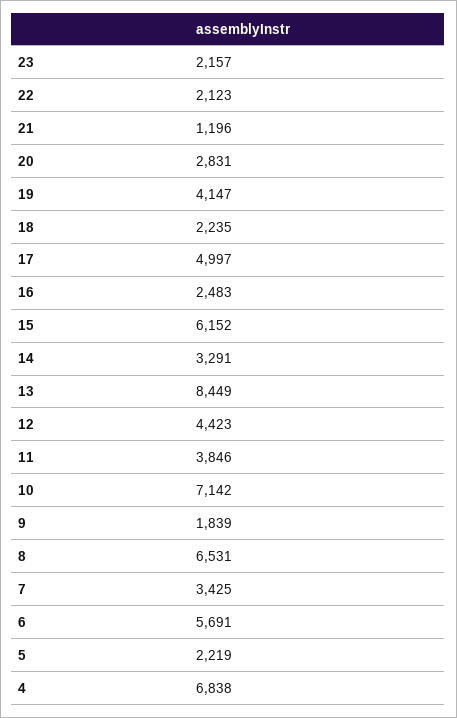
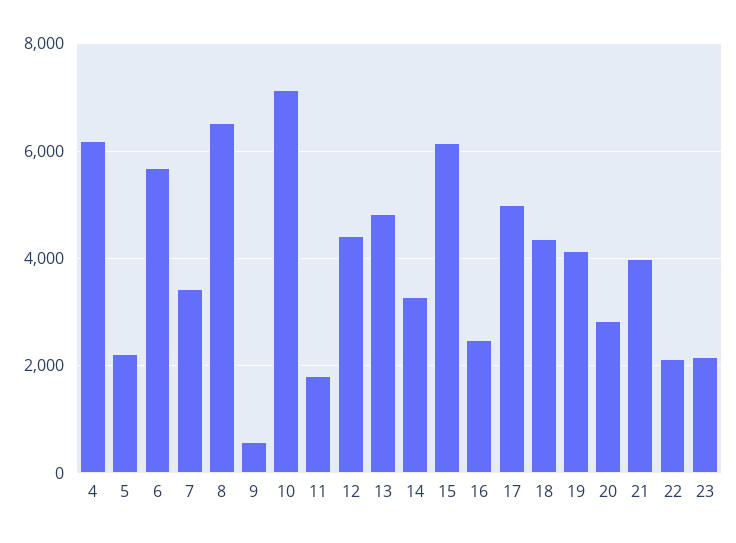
  {
    "23": 2157,
    "22": 2123,
-   "21": 1196,
+   "21": 4000,
    "20": 2831,
    "19": 4147,
-   "18": 2235,
+   "18": 4400,
    "17": 4997,
    "16": 2483,
    "15": 6152,
    "14": 3291,
-   "13": 8449,
+   "13": 4800,
    "12": 4423,
-   "11": 3846,
+   "11": 1800,
    "10": 7142,
-   "9": 1839,
+   "9": 600,
    "8": 6531,
    "7": 3425,
    "6": 5691,
    "5": 2219,
-   "4": 6838
+   "4": 6200
  }

